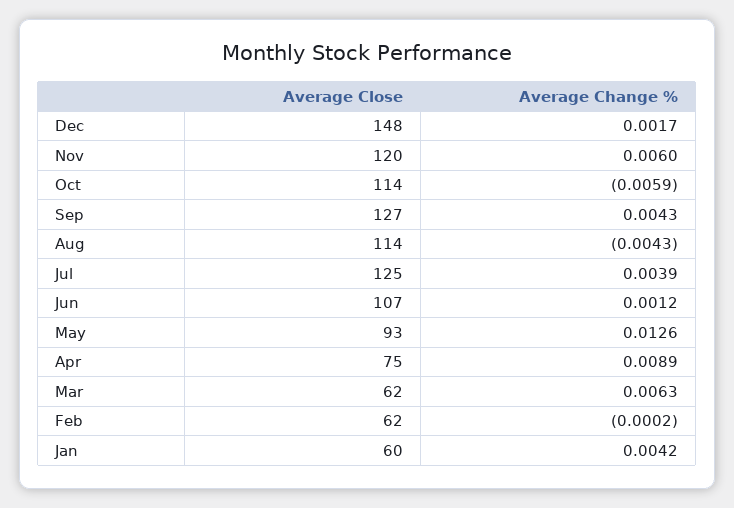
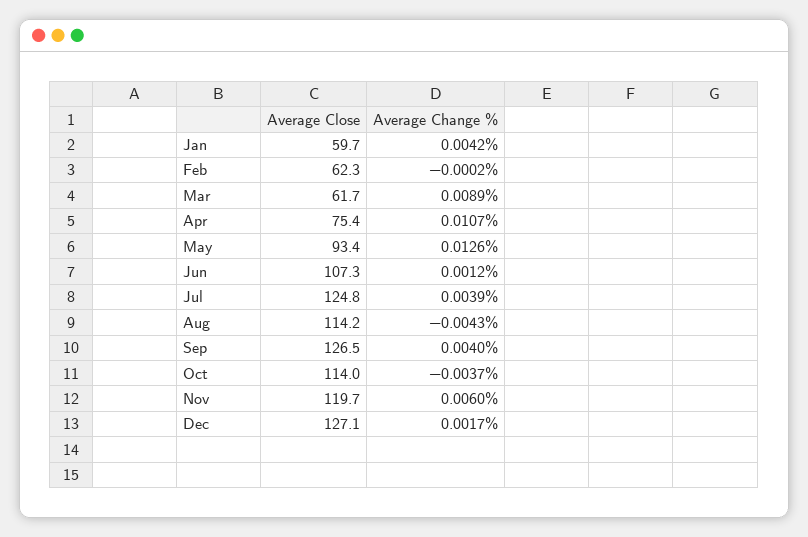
  {
    "Average Close": {
-     "Dec": 148,
+     "Dec": 127.1,
      "Nov": 119.7,
      "Oct": 114,
      "Sep": 126.5,
      "Aug": 114.2,
      "Jul": 124.8,
      "Jun": 107.3,
      "May": 93.4,
      "Apr": 75.4,
      "Mar": 61.7,
      "Feb": 62.3,
      "Jan": 59.7
    },
    "Average Change %": {
      "Dec": 0.0017,
      "Nov": 0.006,
-     "Oct": -0.0059,
+     "Oct": -0.0037,
-     "Sep": 0.0043,
+     "Sep": 0.004,
      "Aug": -0.0043,
      "Jul": 0.0039,
      "Jun": 0.0012,
      "May": 0.0126,
-     "Apr": 0.0089,
+     "Apr": 0.0107,
-     "Mar": 0.0063,
+     "Mar": 0.0089,
      "Feb": -0.0002,
      "Jan": 0.0042
    }
  }

